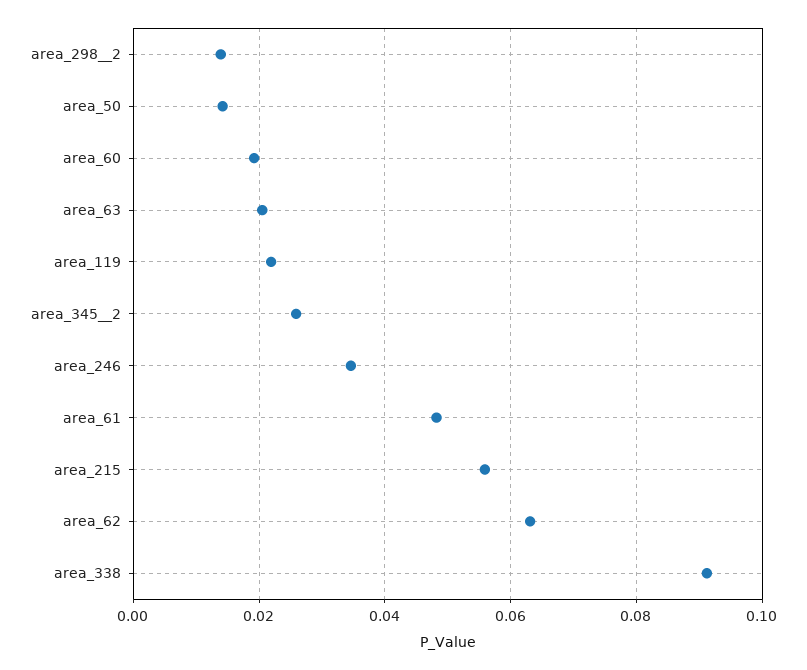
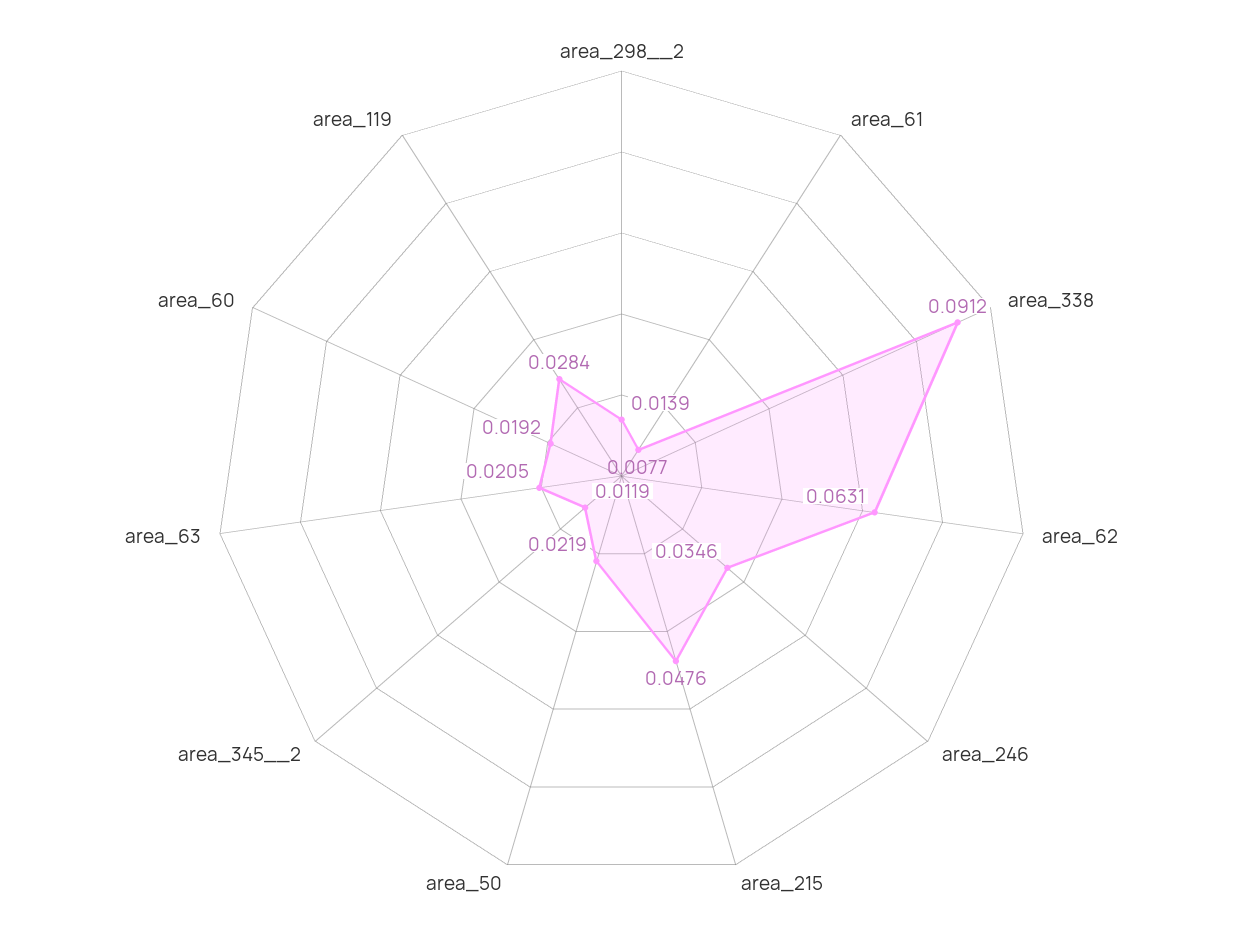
  {
    "area_298__2": 0.0139,
-   "area_50": 0.014,
+   "area_50": 0.0219,
    "area_60": 0.0192,
    "area_63": 0.0205,
-   "area_119": 0.022,
+   "area_119": 0.0284,
-   "area_345__2": 0.026,
+   "area_345__2": 0.0119,
    "area_246": 0.0346,
-   "area_61": 0.048,
+   "area_61": 0.0077,
-   "area_215": 0.056,
+   "area_215": 0.0476,
    "area_62": 0.0631,
    "area_338": 0.0912
  }

